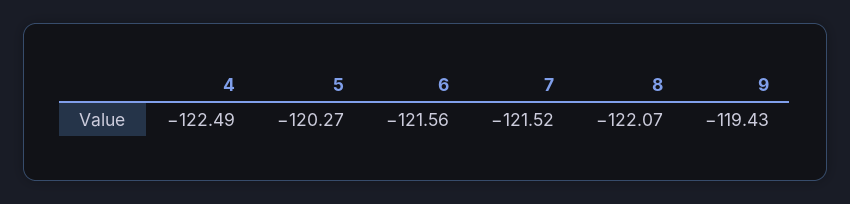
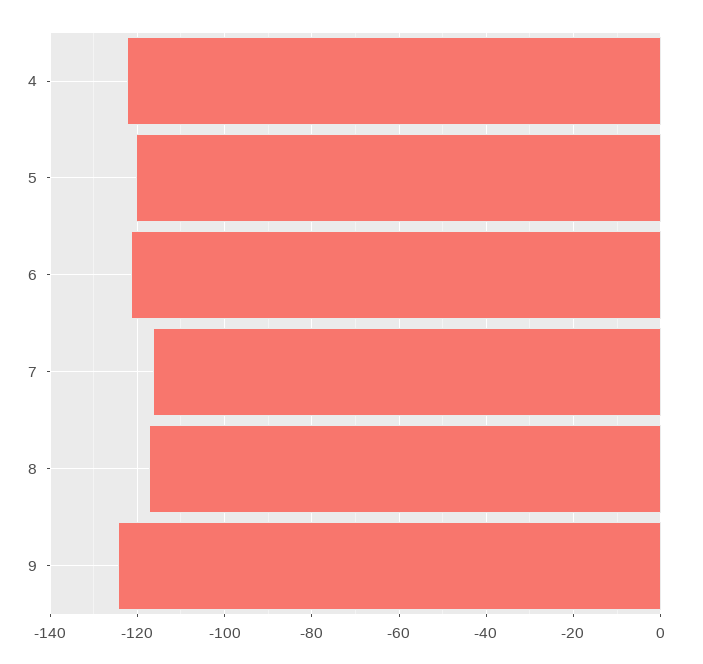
  {
    "4": -122.49,
    "5": -120.27,
    "6": -121.56,
-   "7": -121.52,
+   "7": -116,
-   "8": -122.07,
+   "8": -118,
-   "9": -119.43
+   "9": -124
  }

